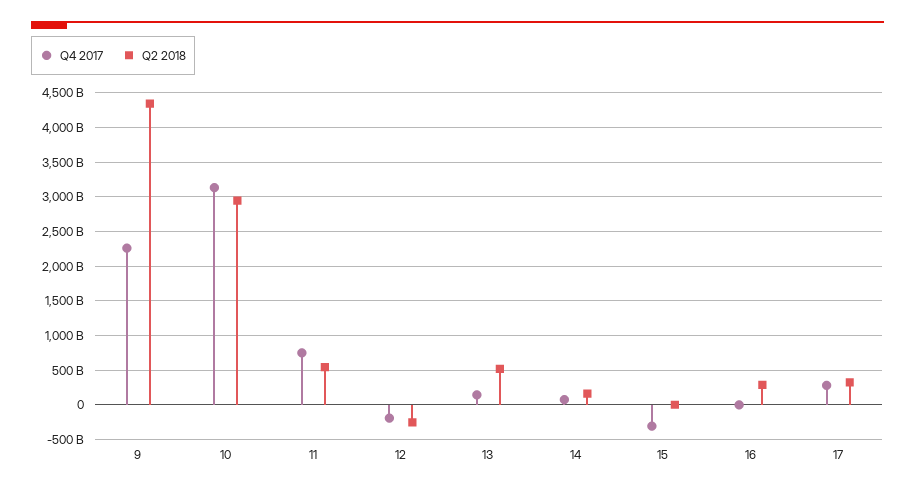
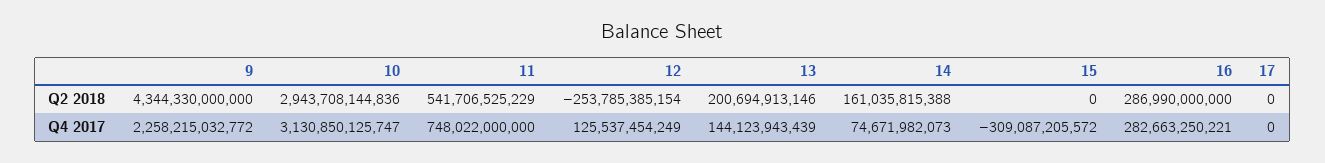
  {
    "Q4 2017": {
      "9": 2258215032772,
      "10": 3130850125747,
      "11": 748022000000,
-     "12": -200000000000,
+     "12": 125537454249,
      "13": 144123943439,
      "14": 74671982073,
      "15": -309087205572,
-     "16": 0,
+     "16": 282663250221,
-     "17": 300000000000
+     "17": 0
    },
    "Q2 2018": {
      "9": 4344330000000,
      "10": 2943708144836,
      "11": 541706525229,
      "12": -253785385154,
-     "13": 500000000000,
+     "13": 200694913146,
      "14": 161035815388,
      "15": 0,
      "16": 286990000000,
-     "17": 300000000000
+     "17": 0
    }
  }

